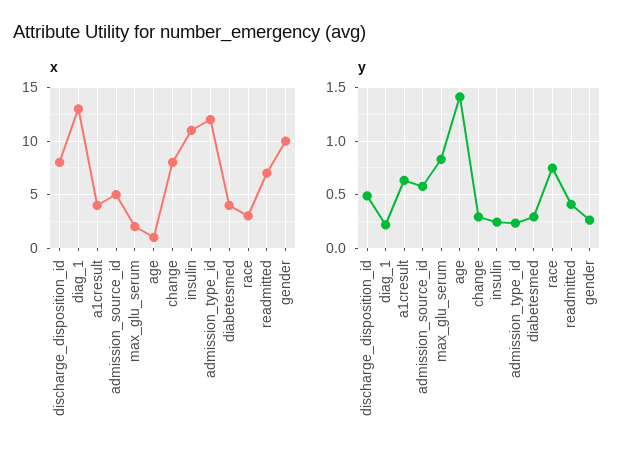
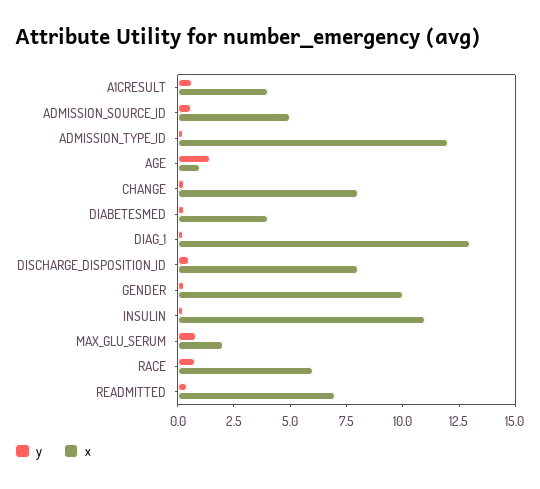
  {
    "x": {
      "discharge_disposition_id": 8,
      "diag_1": 13,
      "a1cresult": 4,
      "admission_source_id": 5,
      "max_glu_serum": 2,
      "age": 1,
      "change": 8,
      "insulin": 11,
      "admission_type_id": 12,
      "diabetesmed": 4,
-     "race": 3,
+     "race": 6,
      "readmitted": 7,
      "gender": 10
    },
    "y": {
      "discharge_disposition_id": 0.5,
      "diag_1": 0.2,
      "a1cresult": 0.6,
      "admission_source_id": 0.6,
      "max_glu_serum": 0.8,
      "age": 1.4,
      "change": 0.3,
      "insulin": 0.2,
      "admission_type_id": 0.2,
      "diabetesmed": 0.3,
      "race": 0.7,
      "readmitted": 0.4,
      "gender": 0.3
    }
  }

